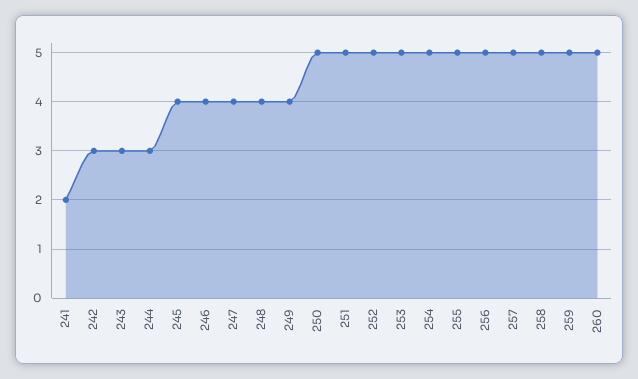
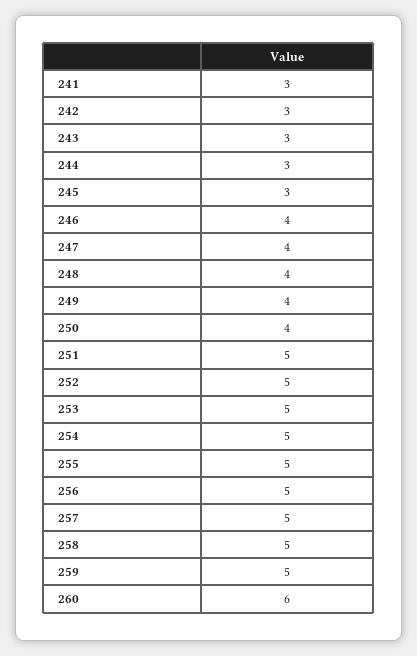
  {
-   "241": 2,
+   "241": 3,
    "242": 3,
    "243": 3,
    "244": 3,
-   "245": 4,
+   "245": 3,
    "246": 4,
    "247": 4,
    "248": 4,
    "249": 4,
-   "250": 5,
+   "250": 4,
    "251": 5,
    "252": 5,
    "253": 5,
    "254": 5,
    "255": 5,
    "256": 5,
    "257": 5,
    "258": 5,
    "259": 5,
-   "260": 5
+   "260": 6
  }

